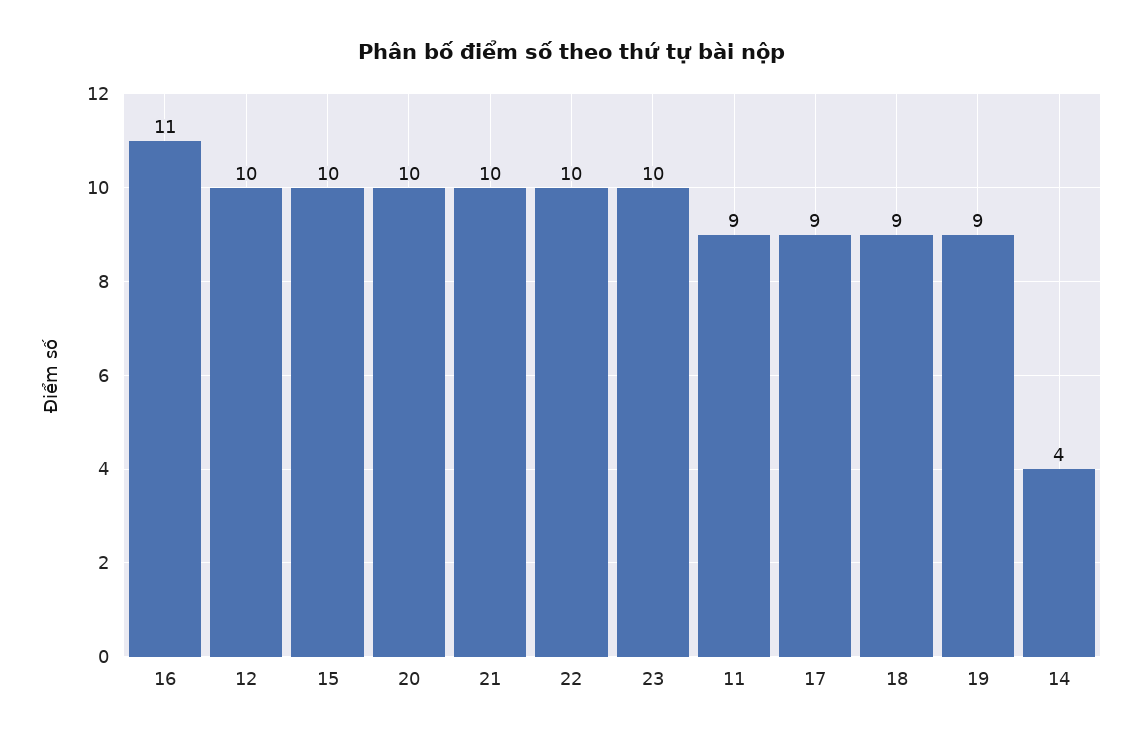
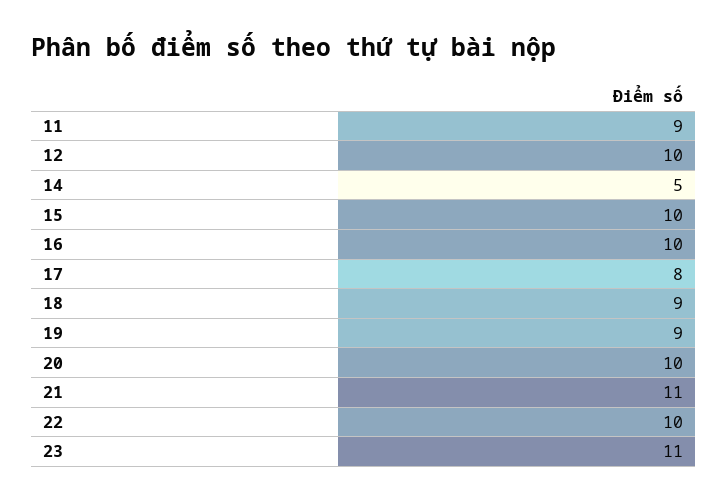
  {
-   "16": 11,
+   "16": 10,
    "12": 10,
    "15": 10,
    "20": 10,
-   "21": 10,
+   "21": 11,
    "22": 10,
-   "23": 10,
+   "23": 11,
    "11": 9,
-   "17": 9,
+   "17": 8,
    "18": 9,
    "19": 9,
-   "14": 4
+   "14": 5
  }

